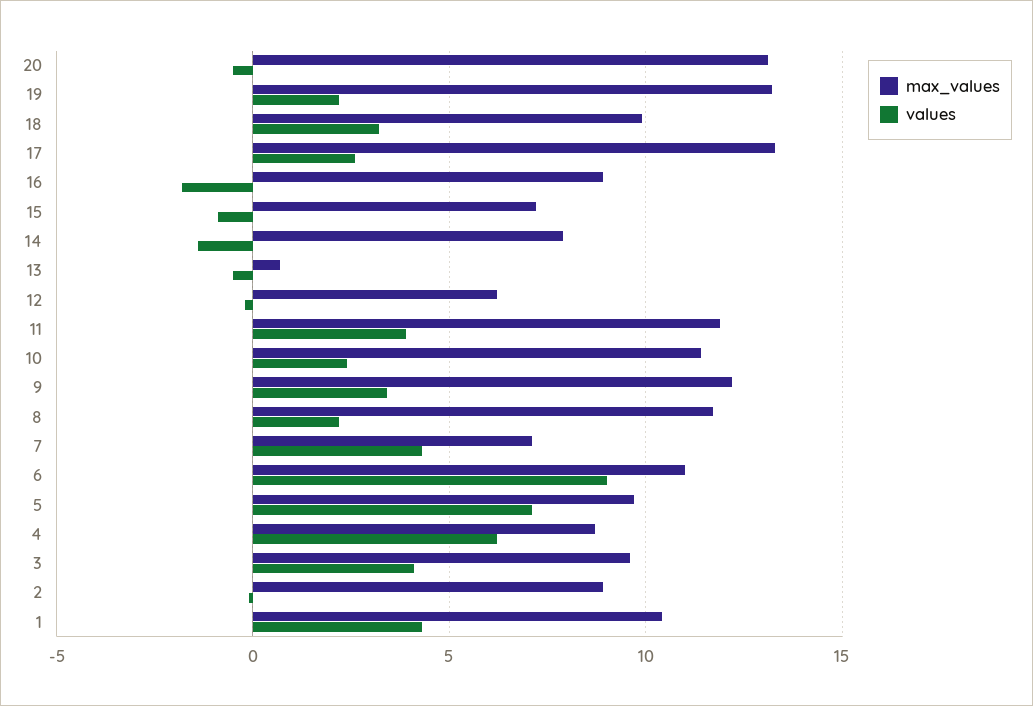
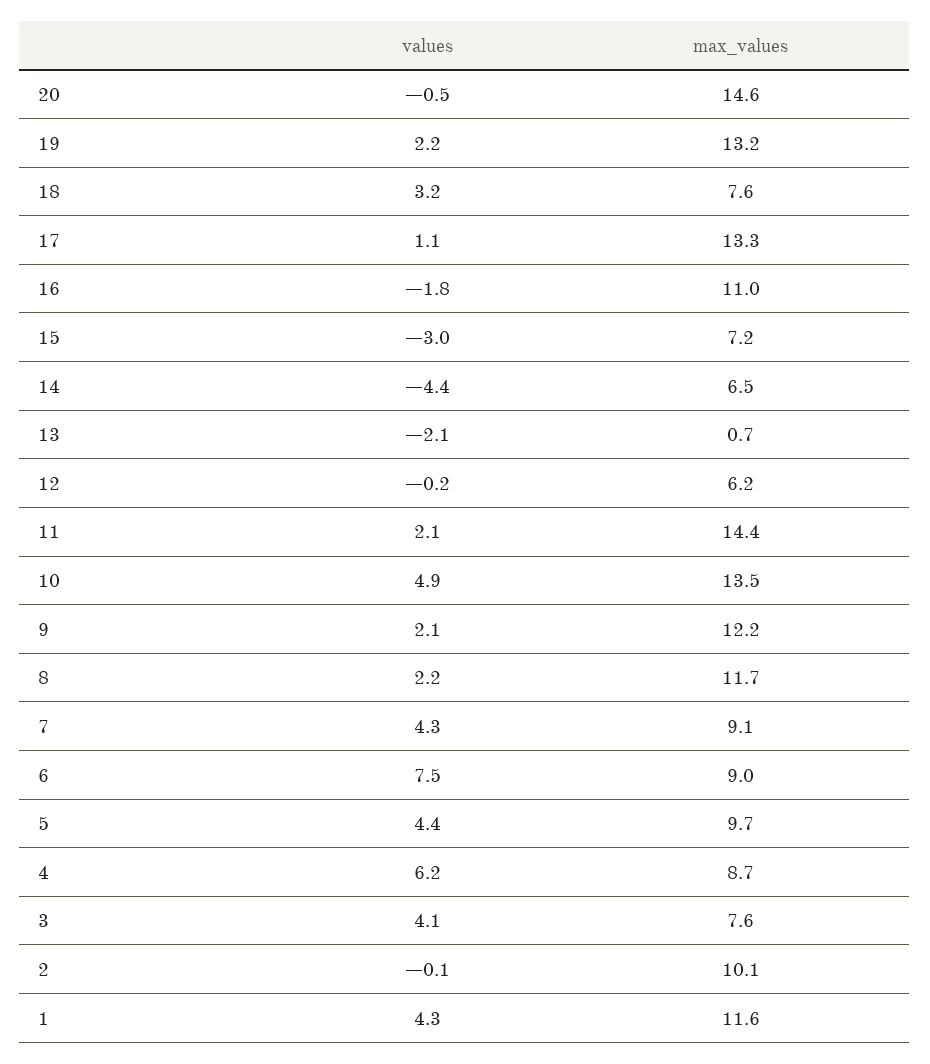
  {
    "max_values": {
-     "20": 13,
+     "20": 14.6,
      "19": 13.2,
-     "18": 10,
+     "18": 7.6,
      "17": 13.3,
-     "16": 9,
+     "16": 11,
      "15": 7.2,
-     "14": 8,
+     "14": 6.5,
      "13": 0.7,
      "12": 6.2,
-     "11": 12,
+     "11": 14.4,
-     "10": 11.5,
+     "10": 13.5,
      "9": 12.2,
      "8": 11.7,
-     "7": 7,
+     "7": 9.1,
-     "6": 11,
+     "6": 9,
      "5": 9.7,
      "4": 8.7,
-     "3": 9.5,
+     "3": 7.6,
-     "2": 9,
+     "2": 10.1,
-     "1": 10.5
+     "1": 11.6
    },
    "values": {
      "20": -0.5,
      "19": 2.2,
      "18": 3.2,
-     "17": 2.5,
+     "17": 1.1,
      "16": -1.8,
-     "15": -1,
+     "15": -3,
-     "14": -1.5,
+     "14": -4.4,
-     "13": -0.5,
+     "13": -2.1,
      "12": -0.2,
-     "11": 4,
+     "11": 2.1,
-     "10": 2.5,
+     "10": 4.9,
-     "9": 3.5,
+     "9": 2.1,
      "8": 2.2,
      "7": 4.3,
-     "6": 9,
+     "6": 7.5,
-     "5": 7,
+     "5": 4.4,
      "4": 6.2,
      "3": 4.1,
      "2": -0.1,
      "1": 4.3
    }
  }

